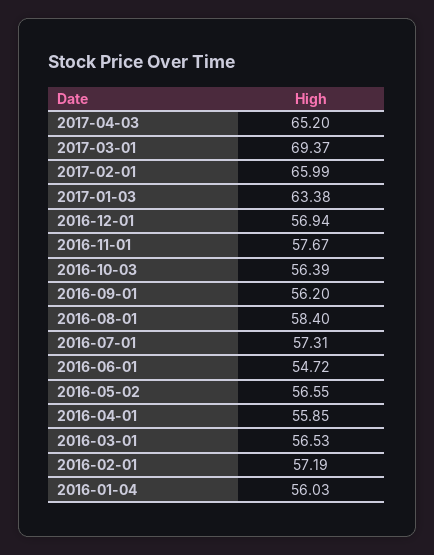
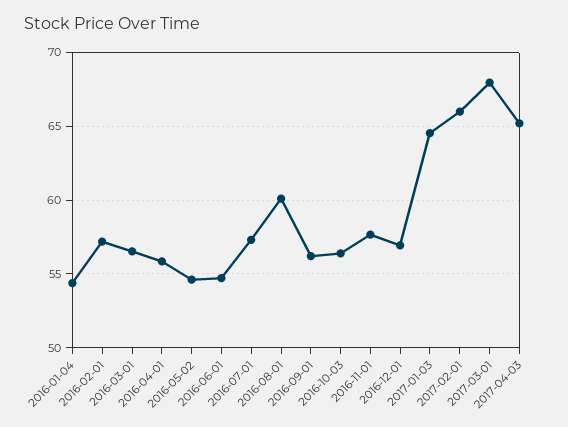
  {
    "2017-04-03": 65.2,
-   "2017-03-01": 69.37,
+   "2017-03-01": 68,
    "2017-02-01": 65.99,
-   "2017-01-03": 63.38,
+   "2017-01-03": 64.5,
    "2016-12-01": 56.94,
    "2016-11-01": 57.67,
    "2016-10-03": 56.39,
    "2016-09-01": 56.2,
-   "2016-08-01": 58.4,
+   "2016-08-01": 60,
    "2016-07-01": 57.31,
    "2016-06-01": 54.72,
-   "2016-05-02": 56.55,
+   "2016-05-02": 54.5,
    "2016-04-01": 55.85,
    "2016-03-01": 56.53,
    "2016-02-01": 57.19,
-   "2016-01-04": 56.03
+   "2016-01-04": 54.5
  }

